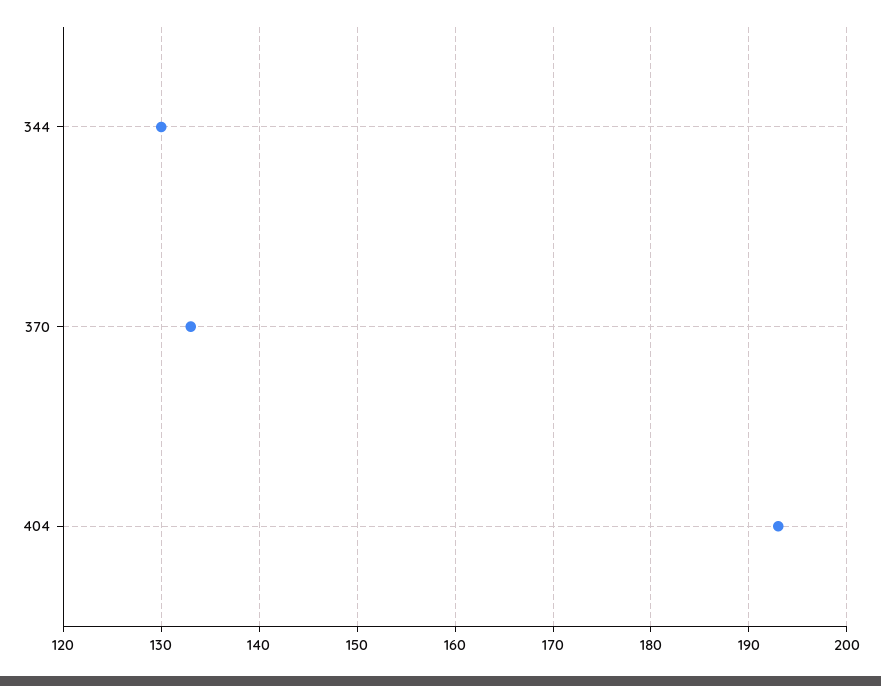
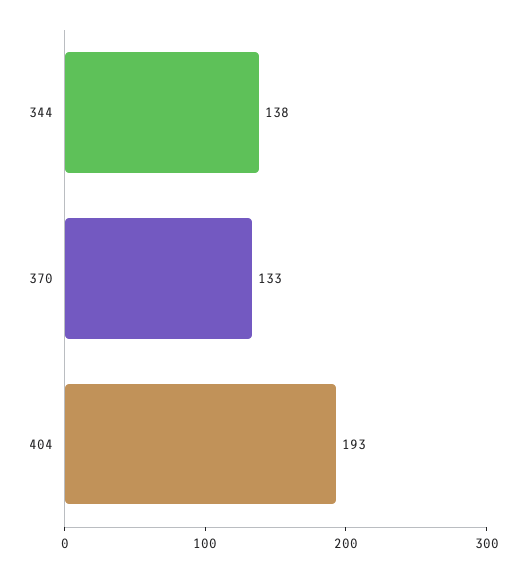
  {
-   "344": 130,
+   "344": 138,
    "370": 133,
    "404": 193
  }

